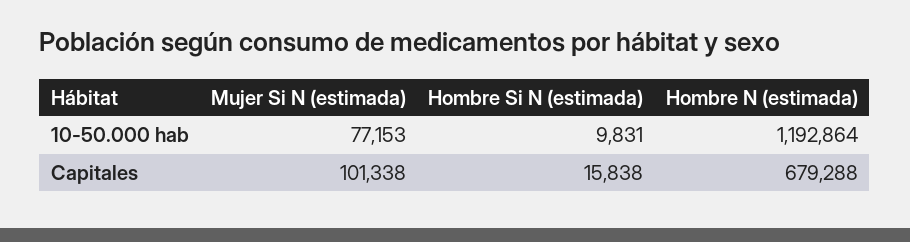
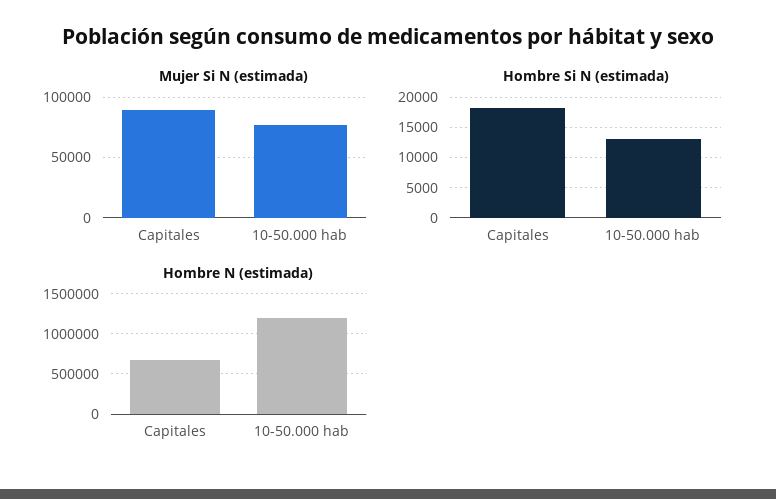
  {
    "Mujer Si N (estimada)": {
      "10-50.000 hab": 77153,
-     "Capitales": 101338
+     "Capitales": 90000
    },
    "Hombre Si N (estimada)": {
-     "10-50.000 hab": 9831,
+     "10-50.000 hab": 13000,
-     "Capitales": 15838
+     "Capitales": 18000
    },
    "Hombre N (estimada)": {
      "10-50.000 hab": 1192864,
      "Capitales": 679288
    }
  }

